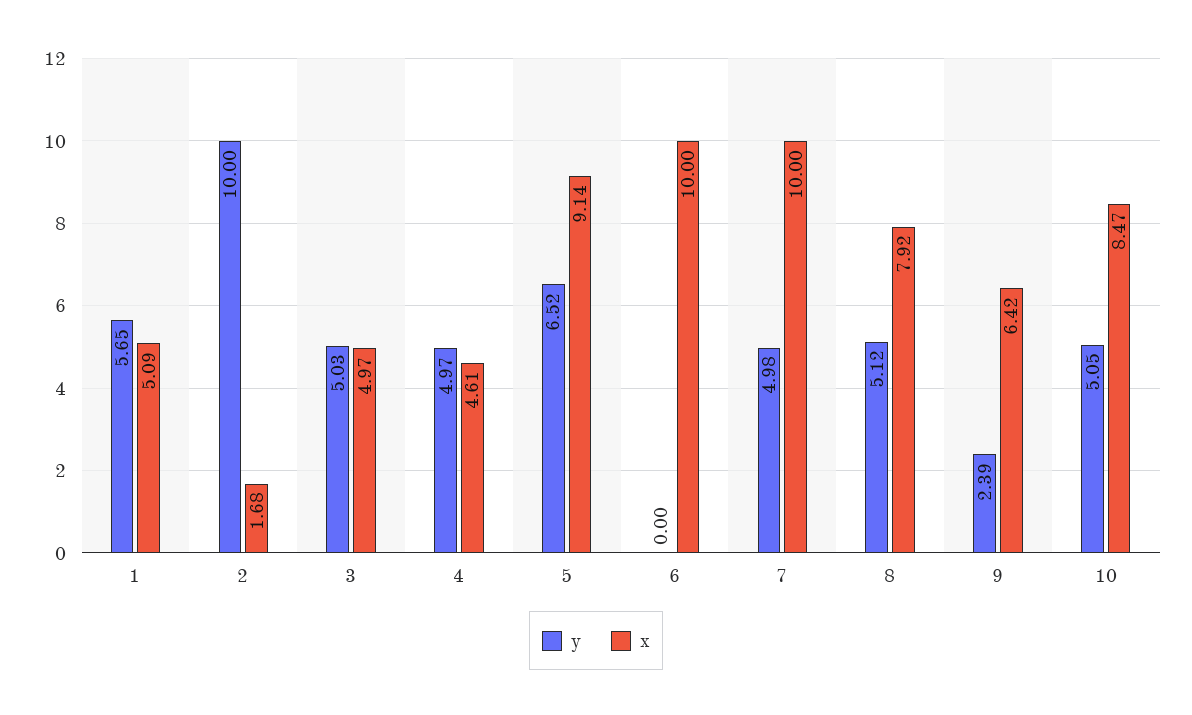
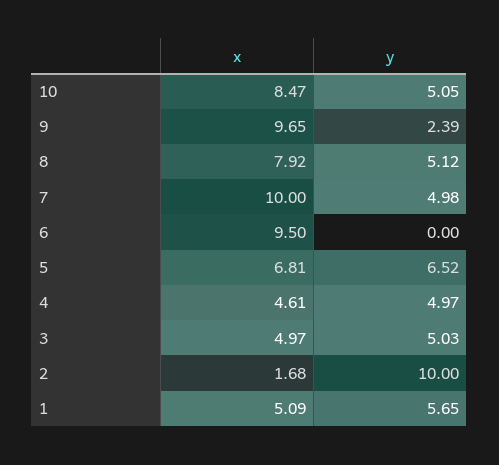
  {
    "y": {
      "1": 5.65,
      "2": 10,
      "3": 5.03,
      "4": 4.97,
      "5": 6.52,
      "6": 0,
      "7": 4.98,
      "8": 5.12,
      "9": 2.39,
      "10": 5.05
    },
    "x": {
      "1": 5.09,
      "2": 1.68,
      "3": 4.97,
      "4": 4.61,
-     "5": 9.14,
+     "5": 6.81,
-     "6": 10,
+     "6": 9.5,
      "7": 10,
      "8": 7.92,
-     "9": 6.42,
+     "9": 9.65,
      "10": 8.47
    }
  }

